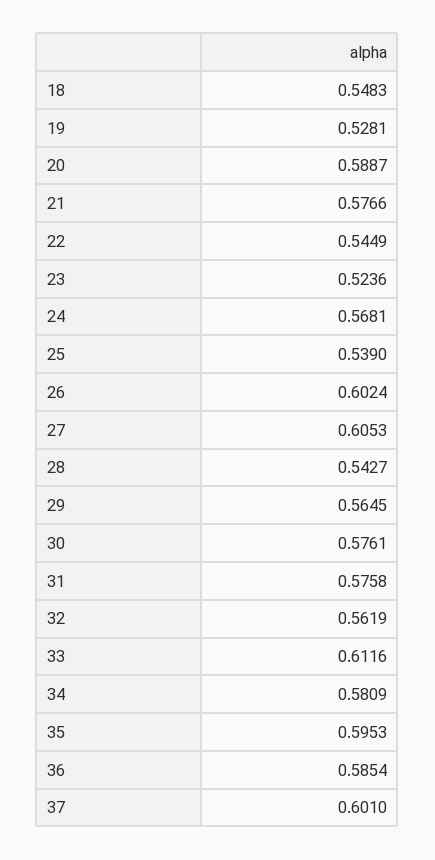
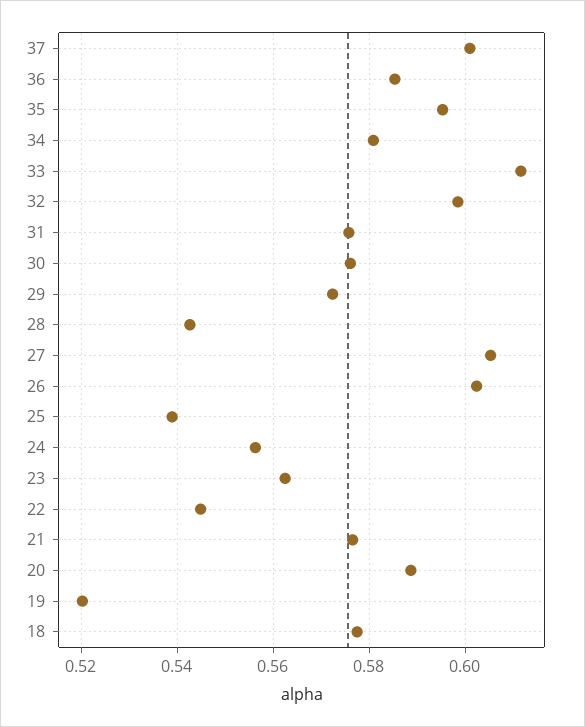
  {
-   "18": 0.5483,
+   "18": 0.578,
-   "19": 0.5281,
+   "19": 0.52,
    "20": 0.5887,
    "21": 0.5766,
    "22": 0.5449,
-   "23": 0.5236,
+   "23": 0.562,
-   "24": 0.5681,
+   "24": 0.556,
    "25": 0.539,
    "26": 0.6024,
    "27": 0.6053,
    "28": 0.5427,
-   "29": 0.5645,
+   "29": 0.572,
    "30": 0.5761,
    "31": 0.5758,
-   "32": 0.5619,
+   "32": 0.598,
    "33": 0.6116,
    "34": 0.5809,
    "35": 0.5953,
    "36": 0.5854,
    "37": 0.601
  }

